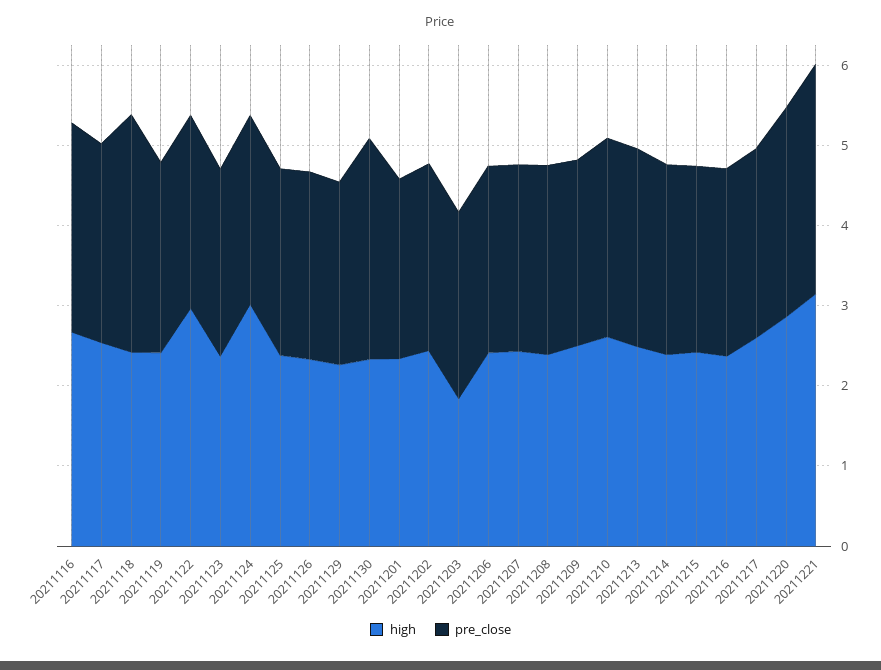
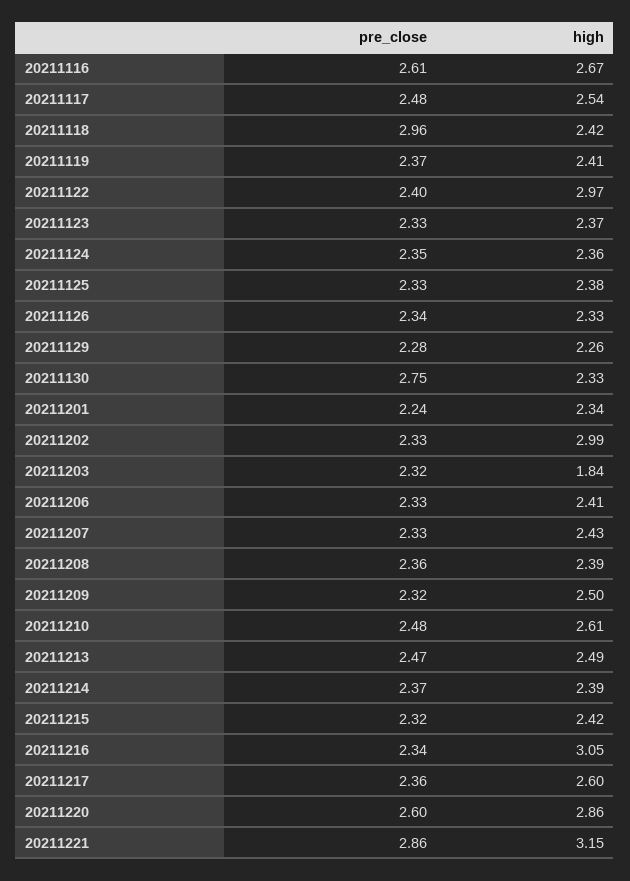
  {
    "high": {
      "20211116": 2.67,
      "20211117": 2.54,
      "20211118": 2.42,
      "20211119": 2.41,
      "20211122": 2.97,
      "20211123": 2.37,
-     "20211124": 3,
+     "20211124": 2.36,
      "20211125": 2.38,
      "20211126": 2.33,
      "20211129": 2.26,
      "20211130": 2.33,
      "20211201": 2.34,
-     "20211202": 2.4,
+     "20211202": 2.99,
      "20211203": 1.84,
      "20211206": 2.41,
      "20211207": 2.43,
      "20211208": 2.39,
      "20211209": 2.5,
      "20211210": 2.61,
      "20211213": 2.49,
      "20211214": 2.39,
      "20211215": 2.42,
-     "20211216": 2.4,
+     "20211216": 3.05,
      "20211217": 2.6,
      "20211220": 2.86,
      "20211221": 3.15
    },
    "pre_close": {
      "20211116": 2.61,
      "20211117": 2.48,
      "20211118": 2.96,
      "20211119": 2.37,
      "20211122": 2.4,
      "20211123": 2.33,
      "20211124": 2.35,
      "20211125": 2.33,
      "20211126": 2.34,
      "20211129": 2.28,
      "20211130": 2.75,
      "20211201": 2.24,
      "20211202": 2.33,
      "20211203": 2.32,
      "20211206": 2.33,
      "20211207": 2.33,
      "20211208": 2.36,
      "20211209": 2.32,
      "20211210": 2.48,
      "20211213": 2.47,
      "20211214": 2.37,
      "20211215": 2.32,
      "20211216": 2.34,
      "20211217": 2.36,
      "20211220": 2.6,
      "20211221": 2.86
    }
  }

